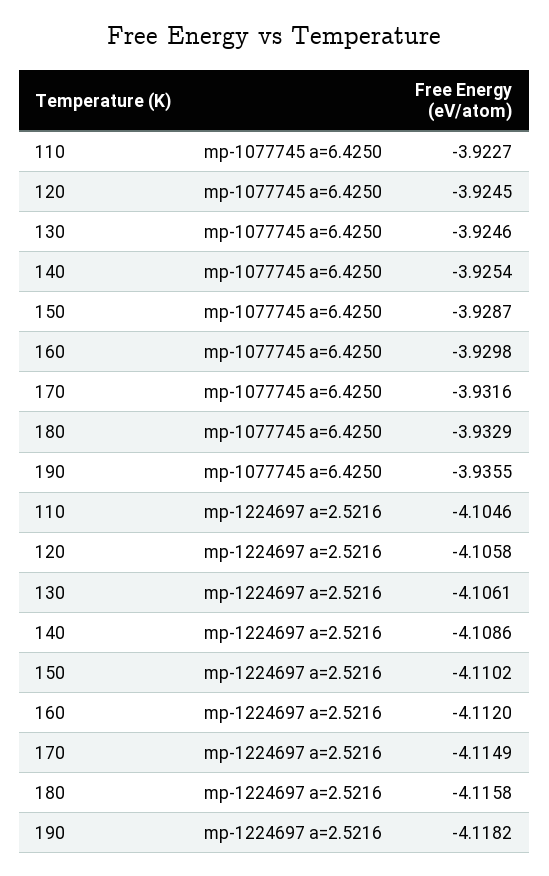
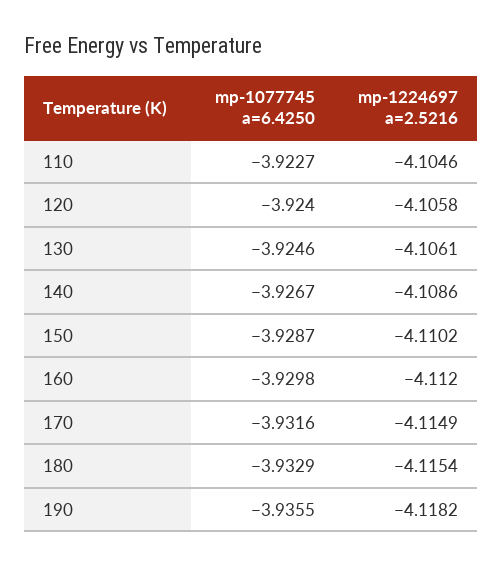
  {
    "110": {
      "mp-1077745 a=6.4250": -3.9227,
      "mp-1224697 a=2.5216": -4.1046
    },
    "120": {
-     "mp-1077745 a=6.4250": -3.9245,
+     "mp-1077745 a=6.4250": -3.924,
      "mp-1224697 a=2.5216": -4.1058
    },
    "130": {
      "mp-1077745 a=6.4250": -3.9246,
      "mp-1224697 a=2.5216": -4.1061
    },
    "140": {
-     "mp-1077745 a=6.4250": -3.9254,
+     "mp-1077745 a=6.4250": -3.9267,
      "mp-1224697 a=2.5216": -4.1086
    },
    "150": {
      "mp-1077745 a=6.4250": -3.9287,
      "mp-1224697 a=2.5216": -4.1102
    },
    "160": {
      "mp-1077745 a=6.4250": -3.9298,
      "mp-1224697 a=2.5216": -4.112
    },
    "170": {
      "mp-1077745 a=6.4250": -3.9316,
      "mp-1224697 a=2.5216": -4.1149
    },
    "180": {
      "mp-1077745 a=6.4250": -3.9329,
-     "mp-1224697 a=2.5216": -4.1158
+     "mp-1224697 a=2.5216": -4.1154
    },
    "190": {
      "mp-1077745 a=6.4250": -3.9355,
      "mp-1224697 a=2.5216": -4.1182
    }
  }

